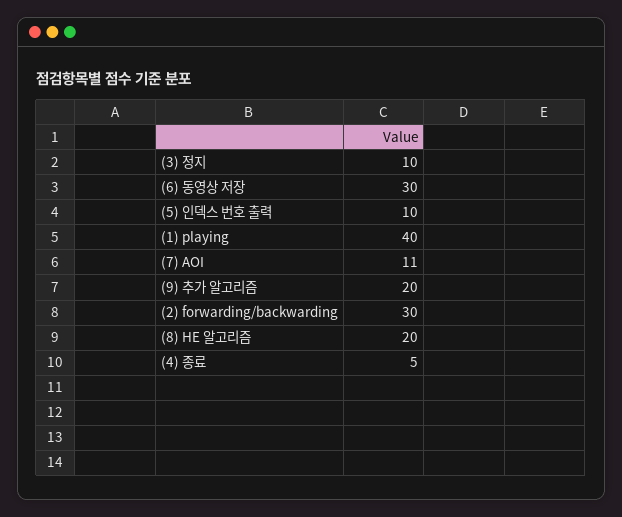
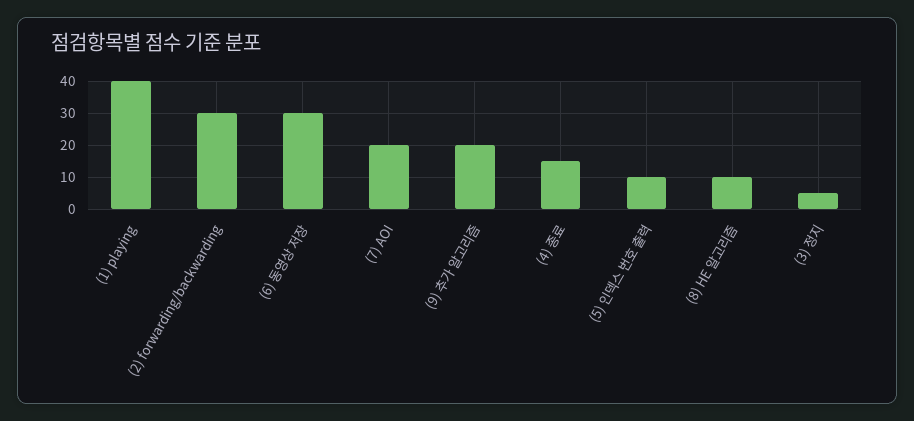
  {
-   "(3) 정지": 10,
+   "(3) 정지": 5,
    "(6) 동영상 저장": 30,
    "(5) 인덱스 번호 출력": 10,
    "(1) playing": 40,
-   "(7) AOI": 11,
+   "(7) AOI": 20,
    "(9) 추가 알고리즘": 20,
    "(2) forwarding/backwarding": 30,
-   "(8) HE 알고리즘": 20,
+   "(8) HE 알고리즘": 10,
-   "(4) 종료": 5
+   "(4) 종료": 15
  }

